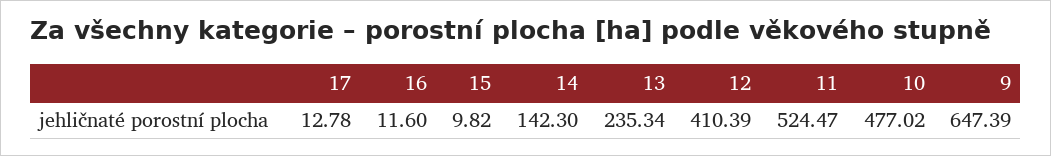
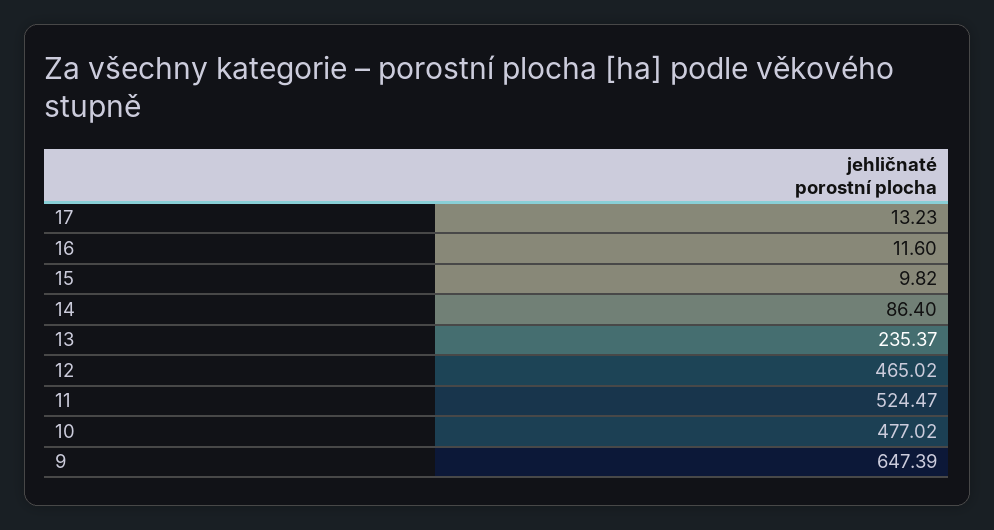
  {
-   "17": 12.78,
+   "17": 13.23,
    "16": 11.6,
    "15": 9.82,
-   "14": 142.3,
+   "14": 86.4,
-   "13": 235.34,
+   "13": 235.37,
-   "12": 410.39,
+   "12": 465.02,
    "11": 524.47,
    "10": 477.02,
    "9": 647.39
  }

